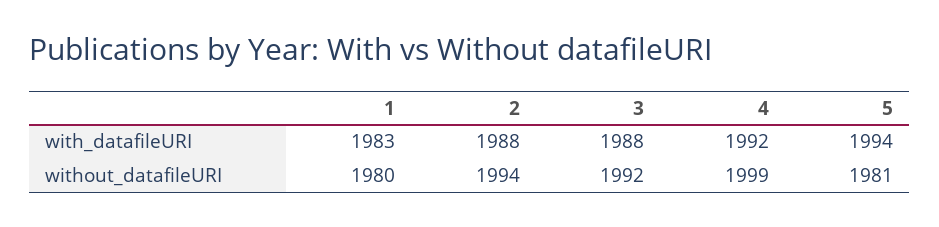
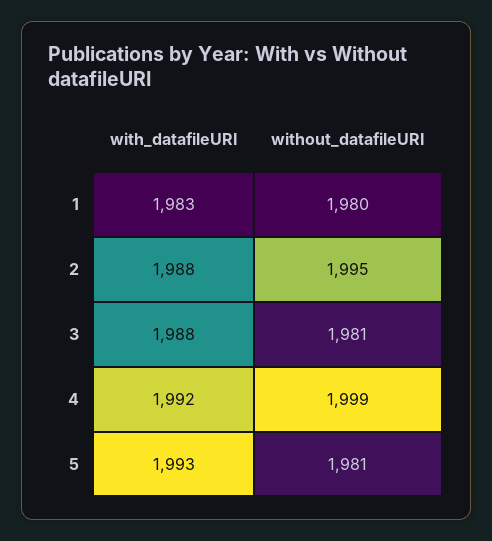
  {
    "1": {
      "with_datafileURI": 1983,
      "without_datafileURI": 1980
    },
    "2": {
      "with_datafileURI": 1988,
-     "without_datafileURI": 1994
+     "without_datafileURI": 1995
    },
    "3": {
      "with_datafileURI": 1988,
-     "without_datafileURI": 1992
+     "without_datafileURI": 1981
    },
    "4": {
      "with_datafileURI": 1992,
      "without_datafileURI": 1999
    },
    "5": {
-     "with_datafileURI": 1994,
+     "with_datafileURI": 1993,
      "without_datafileURI": 1981
    }
  }

